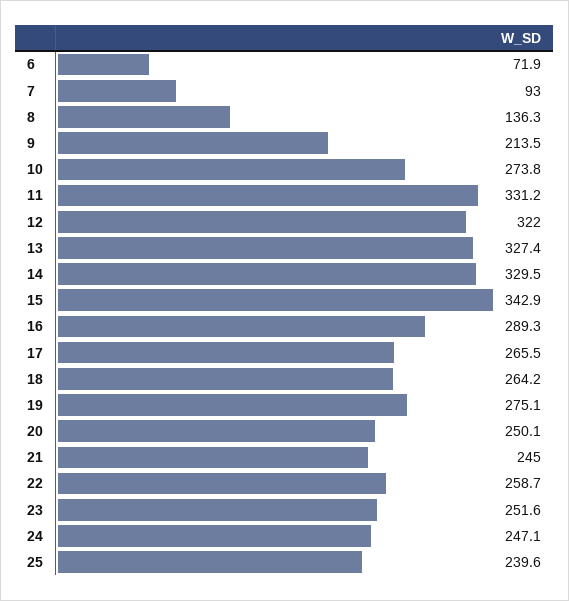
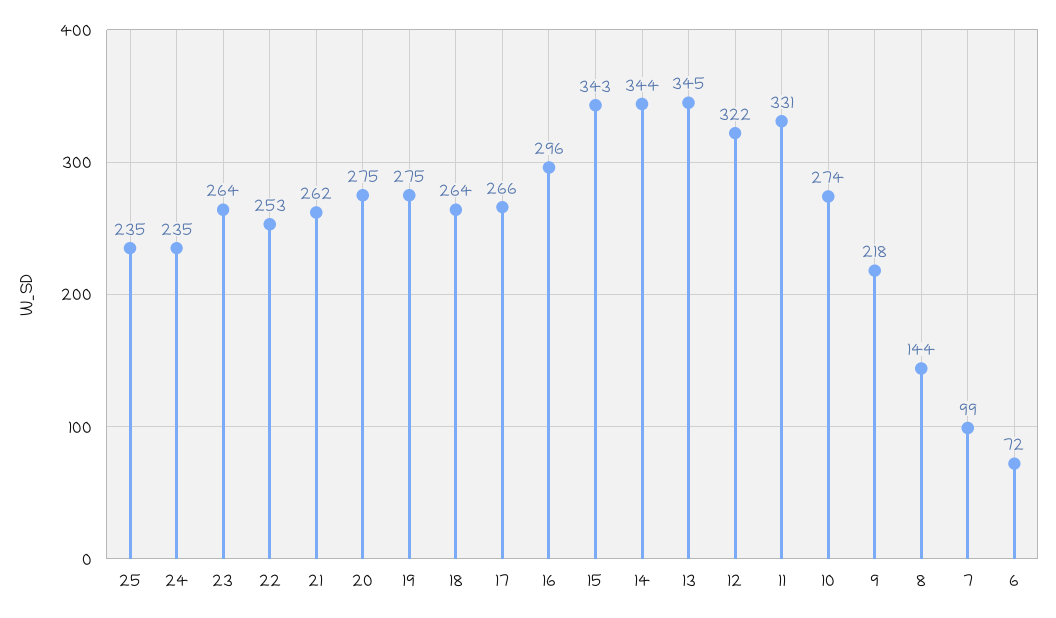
  {
    "6": 71.9,
-   "7": 93,
+   "7": 99,
-   "8": 136.3,
+   "8": 144,
-   "9": 213.5,
+   "9": 218,
    "10": 273.8,
    "11": 331.2,
    "12": 322,
-   "13": 327.4,
+   "13": 345,
-   "14": 329.5,
+   "14": 344,
    "15": 342.9,
-   "16": 289.3,
+   "16": 296,
    "17": 265.5,
    "18": 264.2,
    "19": 275.1,
-   "20": 250.1,
+   "20": 275,
-   "21": 245,
+   "21": 262,
-   "22": 258.7,
+   "22": 253,
-   "23": 251.6,
+   "23": 264,
-   "24": 247.1,
+   "24": 235,
-   "25": 239.6
+   "25": 235
  }

